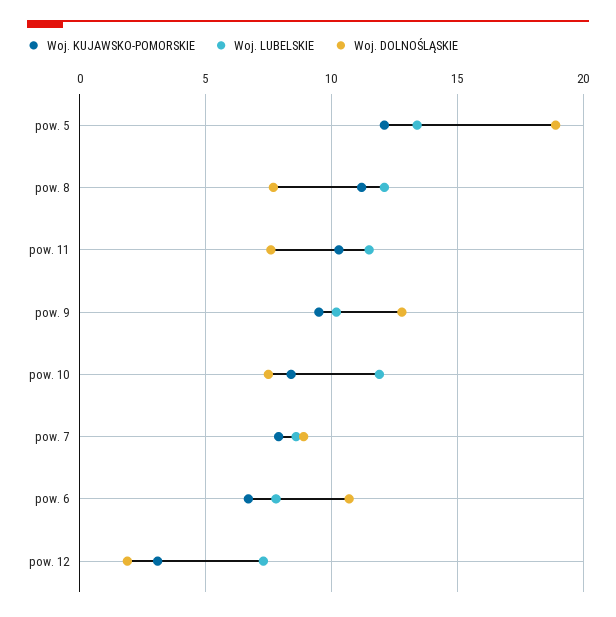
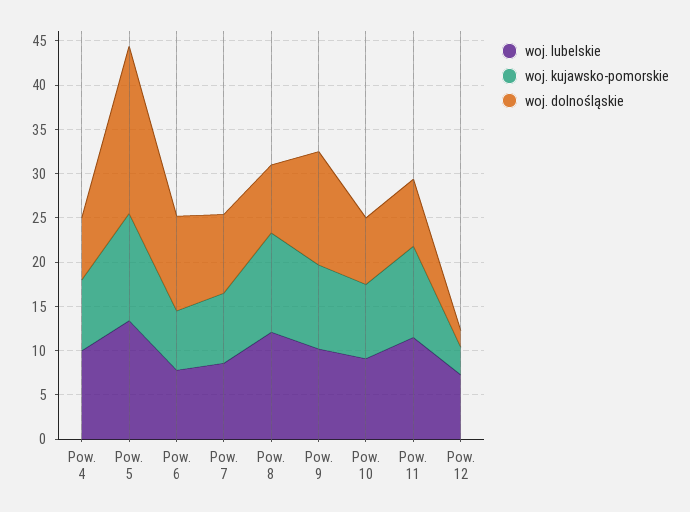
  {
    "Woj. KUJAWSKO-POMORSKIE": {
      "pow. 5": 12,
      "pow. 8": 11,
      "pow. 11": 10.5,
      "pow. 9": 9.5,
      "pow. 10": 8.5,
      "pow. 7": 8,
      "pow. 6": 6.5,
-     "pow. 12": 3
+     "pow. 12": 3,
+     "Pow. 4": 8
    },
    "Woj. LUBELSKIE": {
      "pow. 5": 13.5,
      "pow. 8": 12,
      "pow. 11": 11.5,
      "pow. 9": 10,
-     "pow. 10": 12,
+     "pow. 10": 9,
      "pow. 7": 8.5,
      "pow. 6": 8,
-     "pow. 12": 7.5
+     "pow. 12": 7.5,
+     "Pow. 4": 10
    },
    "Woj. DOLNOŚLĄSKIE": {
      "pow. 5": 19,
      "pow. 8": 7.5,
      "pow. 11": 7.5,
      "pow. 9": 13,
      "pow. 10": 7.5,
      "pow. 7": 9,
      "pow. 6": 10.5,
-     "pow. 12": 2
+     "pow. 12": 2,
+     "Pow. 4": 7
    }
  }

